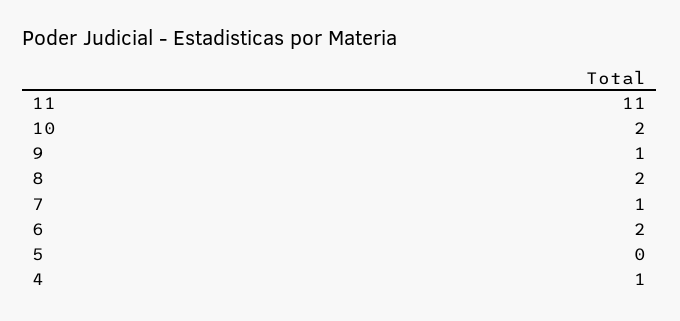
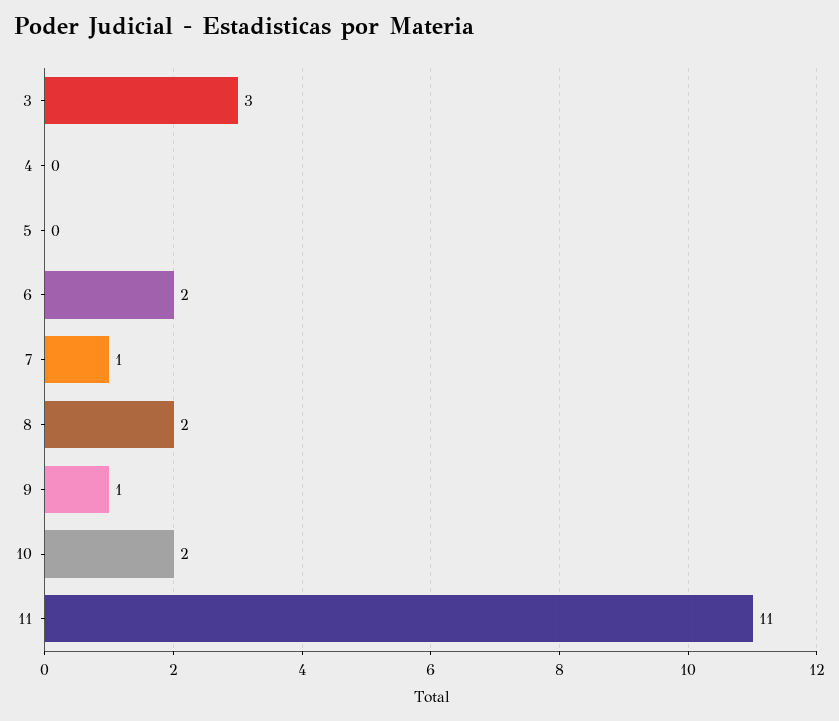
  {
    "11": 11,
    "10": 2,
    "9": 1,
    "8": 2,
    "7": 1,
    "6": 2,
    "5": 0,
-   "4": 1
+   "4": 0,
+   "3": 3
  }

